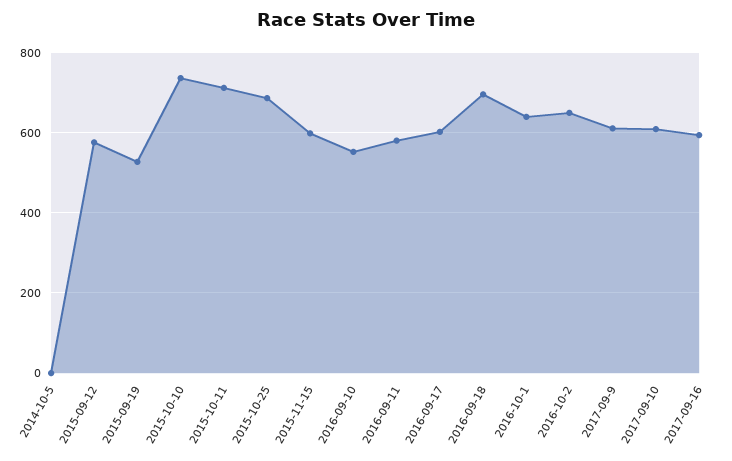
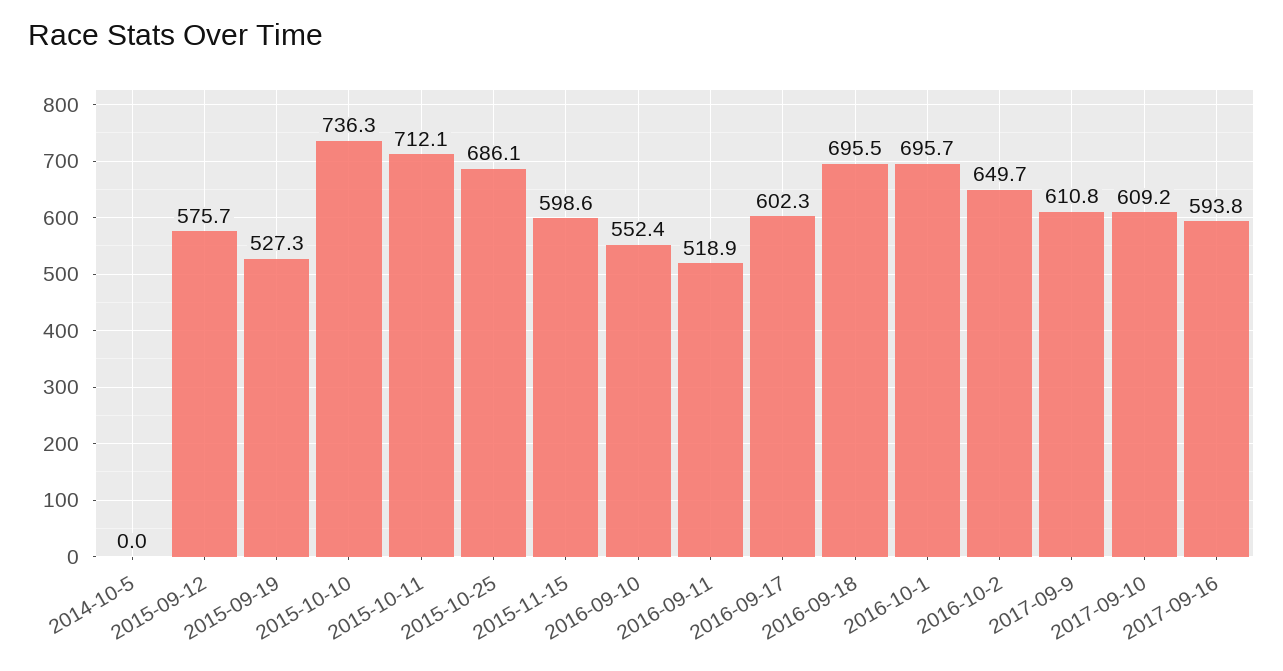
  {
    "2014-10-5": 0,
    "2015-09-12": 575.7,
    "2015-09-19": 527.3,
    "2015-10-10": 736.3,
    "2015-10-11": 712.1,
    "2015-10-25": 686.1,
    "2015-11-15": 598.6,
    "2016-09-10": 552.4,
-   "2016-09-11": 580,
+   "2016-09-11": 518.9,
    "2016-09-17": 602.3,
    "2016-09-18": 695.5,
-   "2016-10-1": 640,
+   "2016-10-1": 695.7,
    "2016-10-2": 649.7,
    "2017-09-9": 610.8,
    "2017-09-10": 609.2,
    "2017-09-16": 593.8
  }

